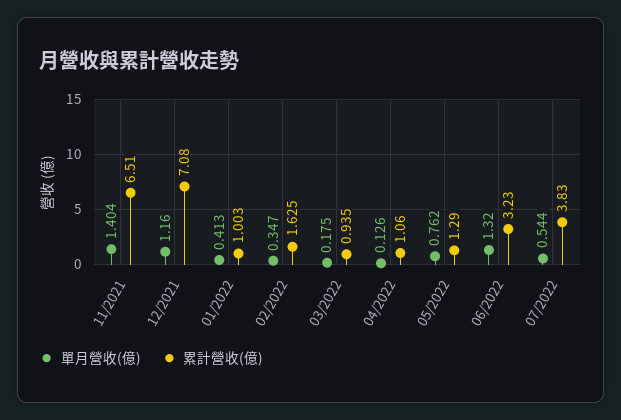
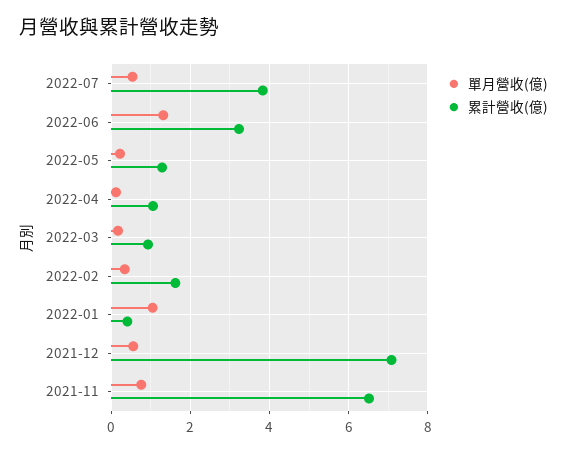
  {
    "單月營收(億)": {
-     "11/2021": 1.404,
+     "11/2021": 0.8,
-     "12/2021": 1.16,
+     "12/2021": 0.6,
-     "01/2022": 0.413,
+     "01/2022": 1,
      "02/2022": 0.347,
      "03/2022": 0.175,
      "04/2022": 0.126,
-     "05/2022": 0.762,
+     "05/2022": 0.2,
      "06/2022": 1.32,
      "07/2022": 0.544
    },
    "累計營收(億)": {
      "11/2021": 6.51,
      "12/2021": 7.08,
-     "01/2022": 1.003,
+     "01/2022": 0.4,
      "02/2022": 1.625,
      "03/2022": 0.935,
      "04/2022": 1.06,
      "05/2022": 1.29,
      "06/2022": 3.23,
      "07/2022": 3.83
    }
  }

